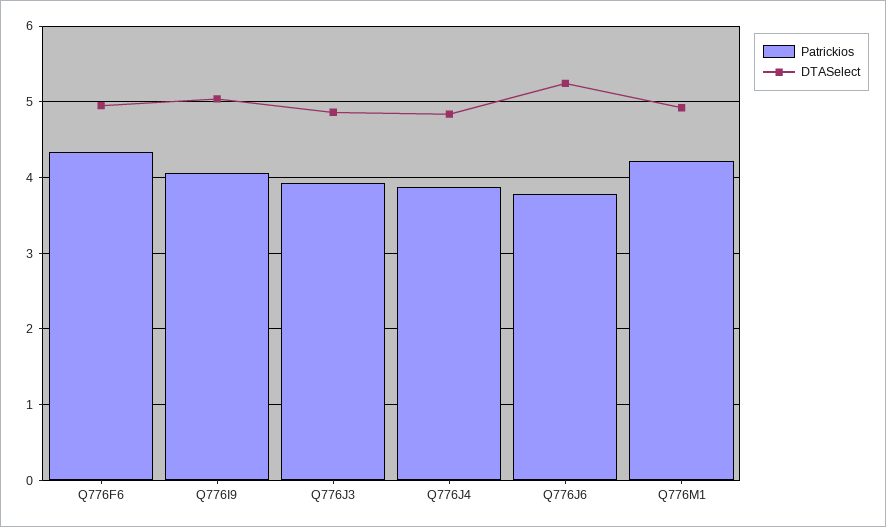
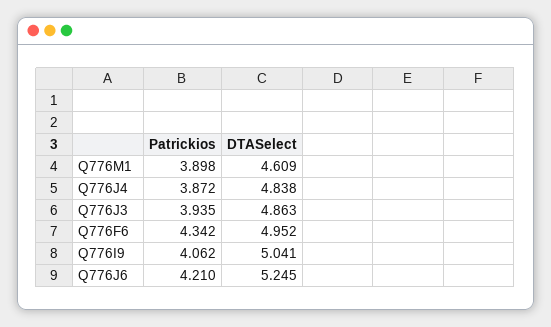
  {
    "Patrickios": {
      "Q776F6": 4.342,
      "Q776I9": 4.062,
      "Q776J3": 3.935,
      "Q776J4": 3.872,
-     "Q776J6": 3.8,
+     "Q776J6": 4.21,
-     "Q776M1": 4.2
+     "Q776M1": 3.898
    },
    "DTASelect": {
      "Q776F6": 4.952,
      "Q776I9": 5.041,
      "Q776J3": 4.863,
      "Q776J4": 4.838,
      "Q776J6": 5.245,
-     "Q776M1": 4.9
+     "Q776M1": 4.609
    }
  }

